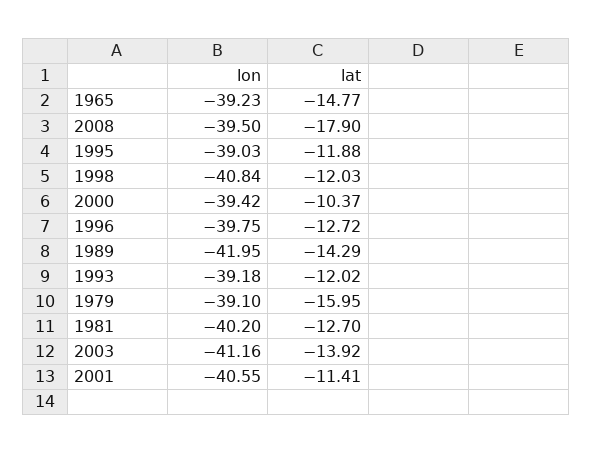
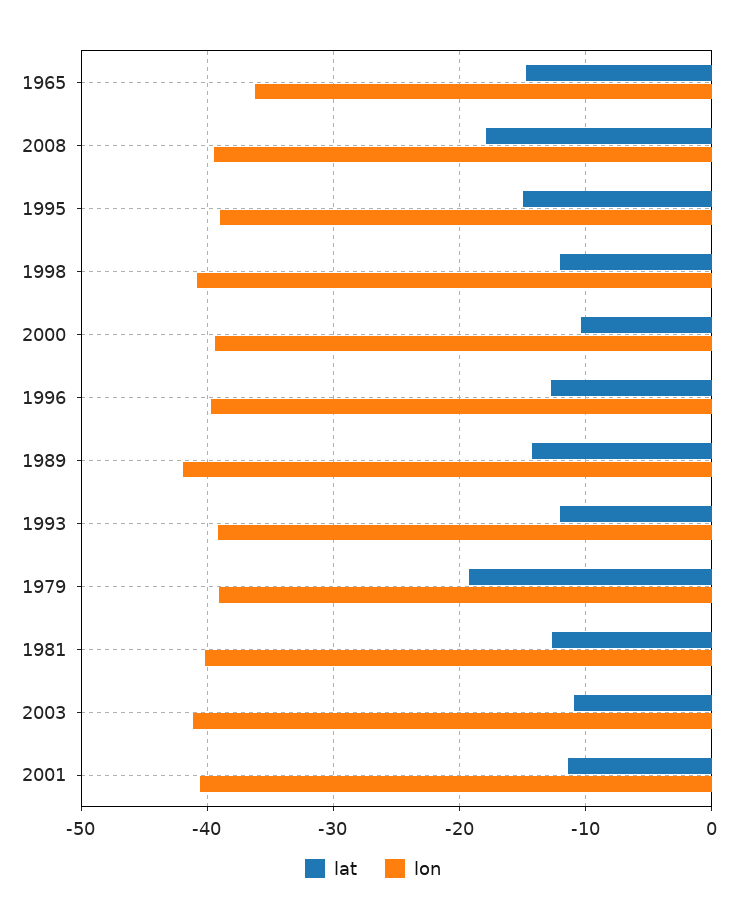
  {
    "lon": {
-     "1965": -39.23,
+     "1965": -36,
      "2008": -39.5,
      "1995": -39.03,
      "1998": -40.84,
      "2000": -39.42,
      "1996": -39.75,
      "1989": -41.95,
      "1993": -39.18,
      "1979": -39.1,
      "1981": -40.2,
      "2003": -41.16,
      "2001": -40.55
    },
    "lat": {
      "1965": -14.77,
      "2008": -17.9,
-     "1995": -11.88,
+     "1995": -15,
      "1998": -12.03,
      "2000": -10.37,
      "1996": -12.72,
      "1989": -14.29,
      "1993": -12.02,
-     "1979": -15.95,
+     "1979": -19,
      "1981": -12.7,
-     "2003": -13.92,
+     "2003": -11,
      "2001": -11.41
    }
  }

